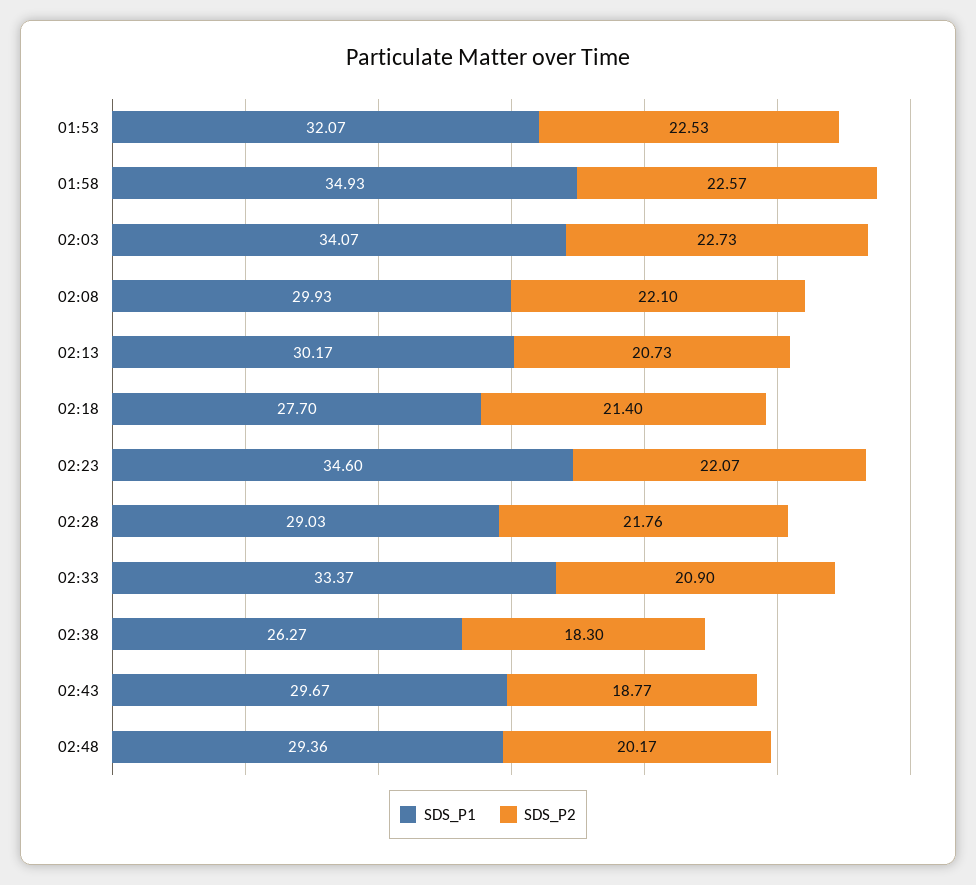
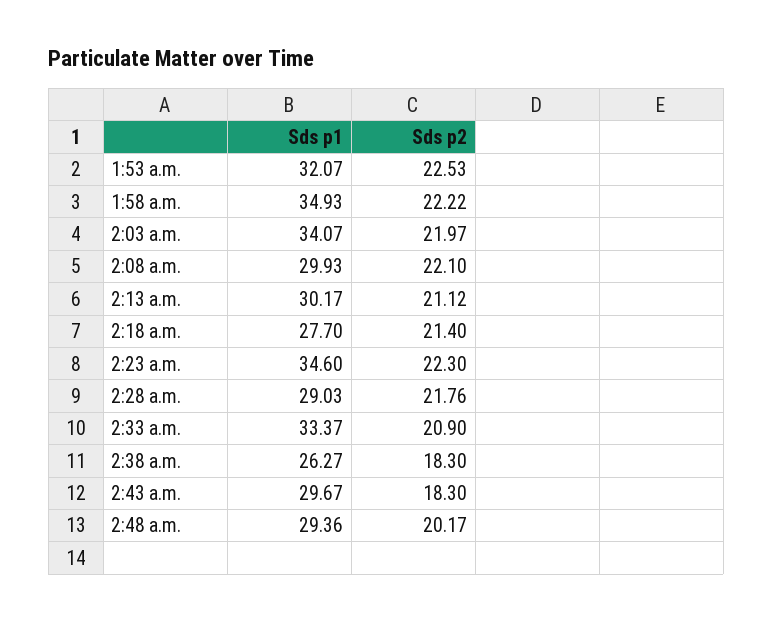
  {
    "SDS_P1": {
      "01:53": 32.07,
      "01:58": 34.93,
      "02:03": 34.07,
      "02:08": 29.93,
      "02:13": 30.17,
      "02:18": 27.7,
      "02:23": 34.6,
      "02:28": 29.03,
      "02:33": 33.37,
      "02:38": 26.27,
      "02:43": 29.67,
      "02:48": 29.36
    },
    "SDS_P2": {
      "01:53": 22.53,
-     "01:58": 22.57,
+     "01:58": 22.22,
-     "02:03": 22.73,
+     "02:03": 21.97,
      "02:08": 22.1,
-     "02:13": 20.73,
+     "02:13": 21.12,
      "02:18": 21.4,
-     "02:23": 22.07,
+     "02:23": 22.3,
      "02:28": 21.76,
      "02:33": 20.9,
      "02:38": 18.3,
-     "02:43": 18.77,
+     "02:43": 18.3,
      "02:48": 20.17
    }
  }

